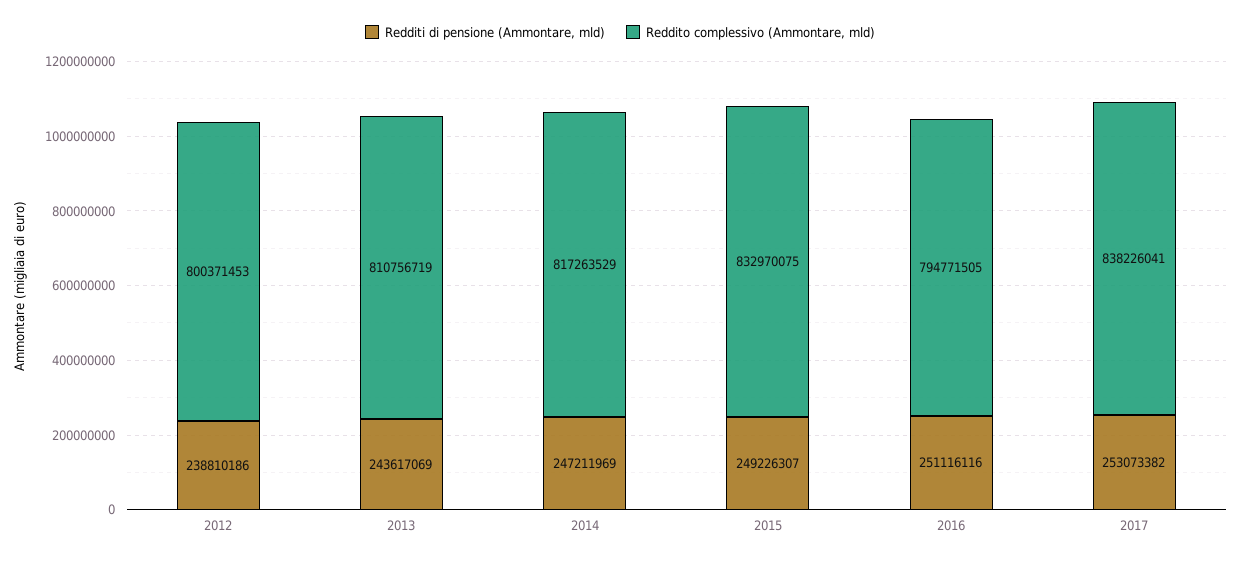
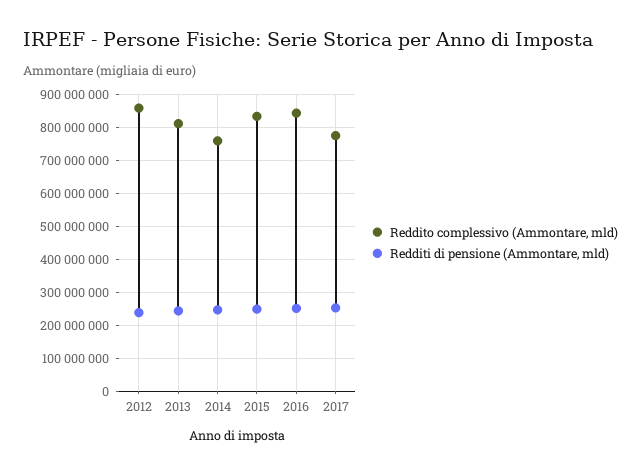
  {
    "Redditi di pensione (Ammontare, mld)": {
      "2012": 238810186,
      "2013": 243617069,
      "2014": 247211969,
      "2015": 249226307,
      "2016": 251116116,
      "2017": 253073382
    },
    "Reddito complessivo (Ammontare, mld)": {
-     "2012": 800371453,
+     "2012": 860000000,
      "2013": 810756719,
-     "2014": 817263529,
+     "2014": 760000000,
      "2015": 832970075,
-     "2016": 794771505,
+     "2016": 840000000,
-     "2017": 838226041
+     "2017": 780000000
    }
  }

